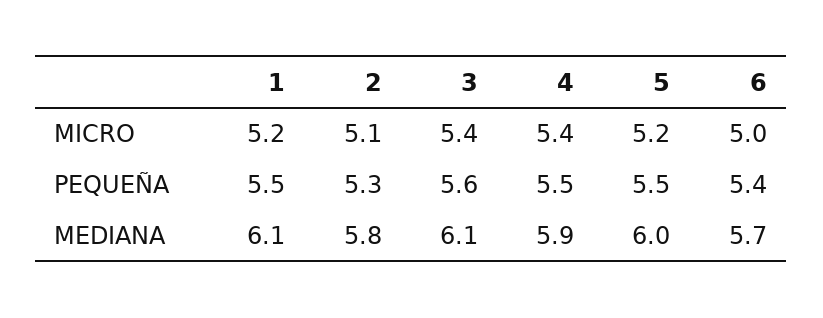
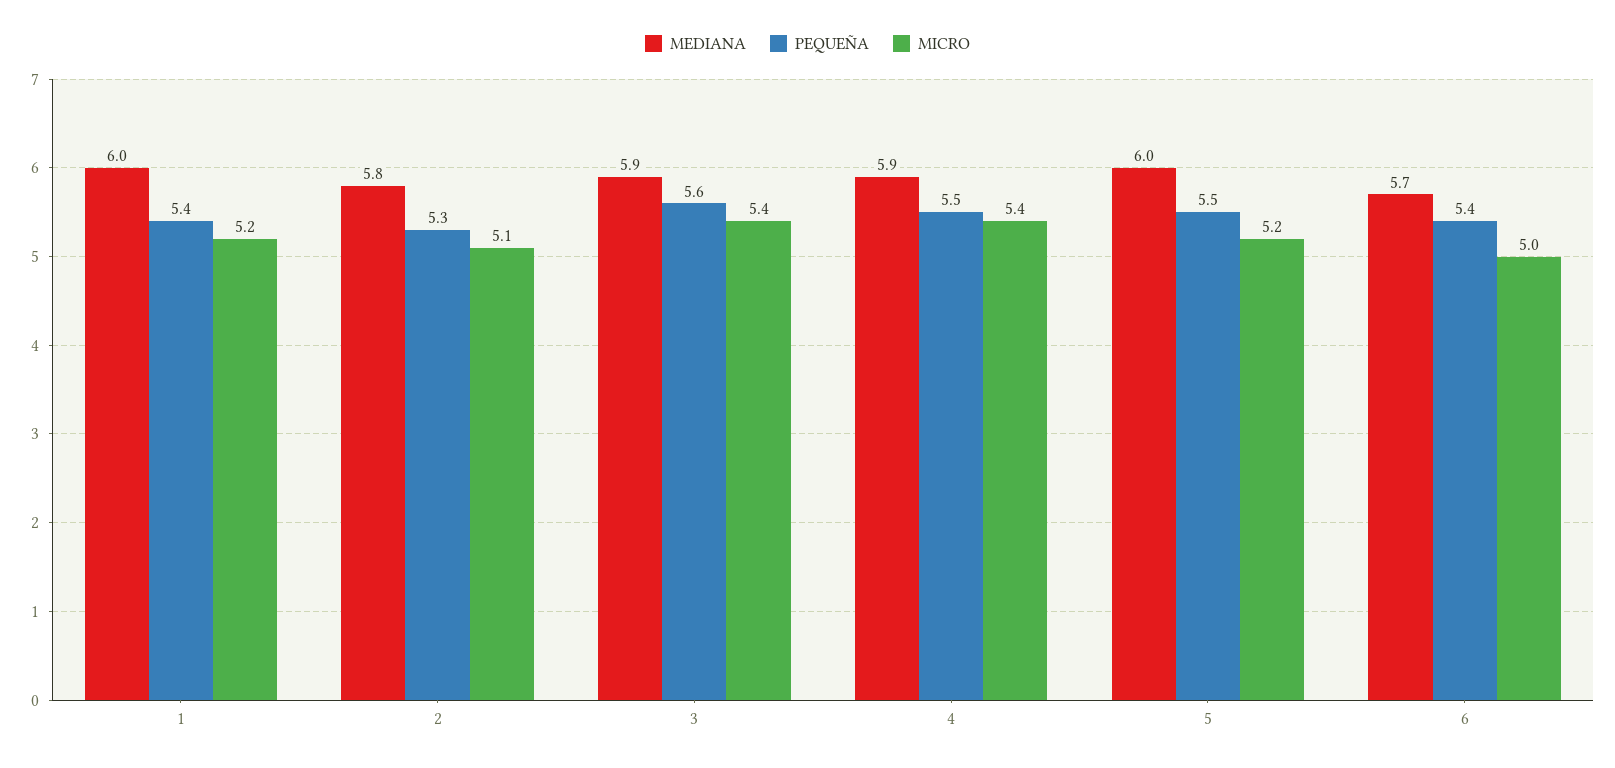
  {
    "MICRO": {
      "1": 5.2,
      "2": 5.1,
      "3": 5.4,
      "4": 5.4,
      "5": 5.2,
      "6": 5
    },
    "PEQUEÑA": {
-     "1": 5.5,
+     "1": 5.4,
      "2": 5.3,
      "3": 5.6,
      "4": 5.5,
      "5": 5.5,
      "6": 5.4
    },
    "MEDIANA": {
-     "1": 6.1,
+     "1": 6,
      "2": 5.8,
-     "3": 6.1,
+     "3": 5.9,
      "4": 5.9,
      "5": 6,
      "6": 5.7
    }
  }

